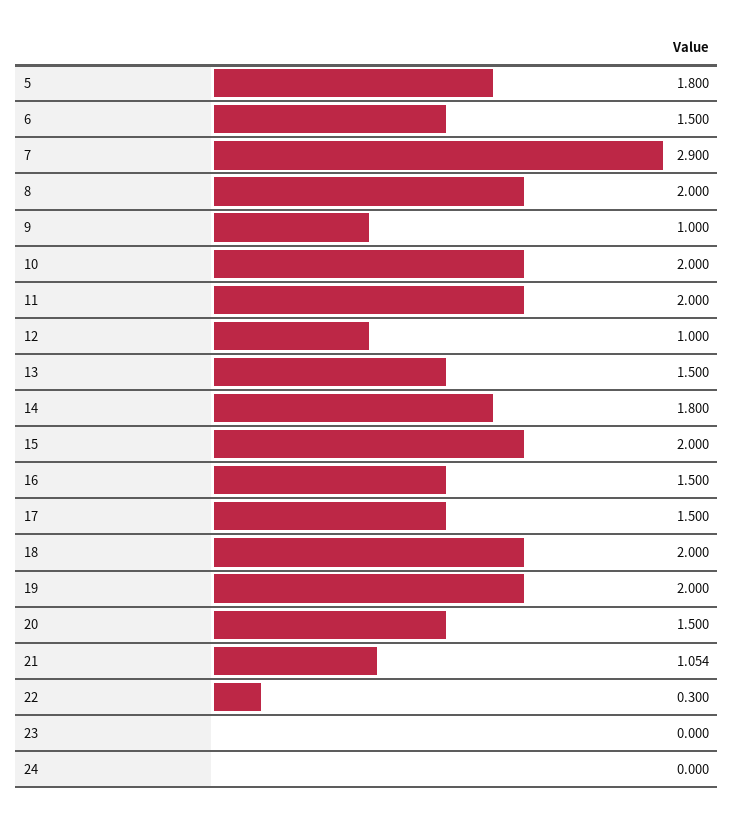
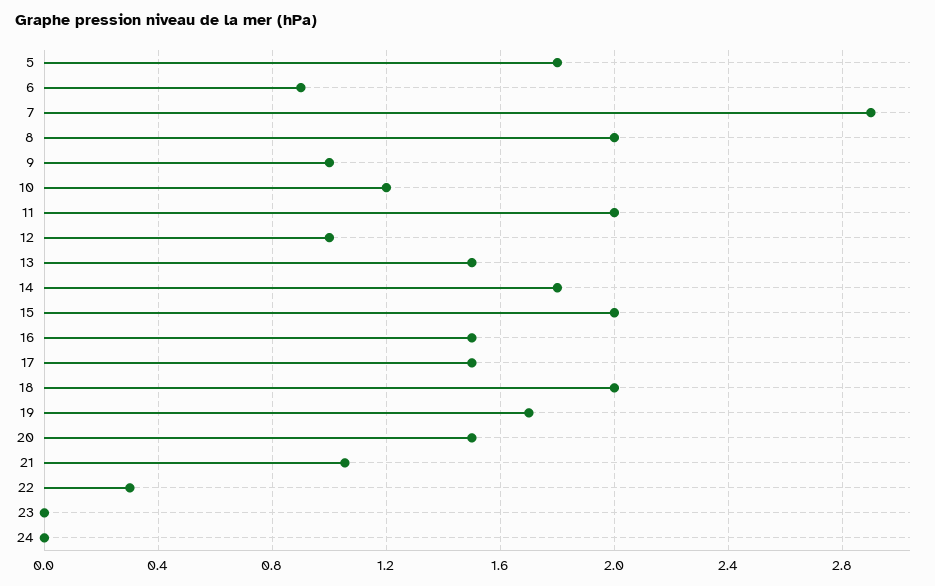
  {
    "5": 1.8,
-   "6": 1.5,
+   "6": 0.9,
    "7": 2.9,
    "8": 2,
    "9": 1,
-   "10": 2,
+   "10": 1.2,
    "11": 2,
    "12": 1,
    "13": 1.5,
    "14": 1.8,
    "15": 2,
    "16": 1.5,
    "17": 1.5,
    "18": 2,
-   "19": 2,
+   "19": 1.7,
    "20": 1.5,
    "21": 1.054,
    "22": 0.3,
    "23": 0,
    "24": 0
  }

